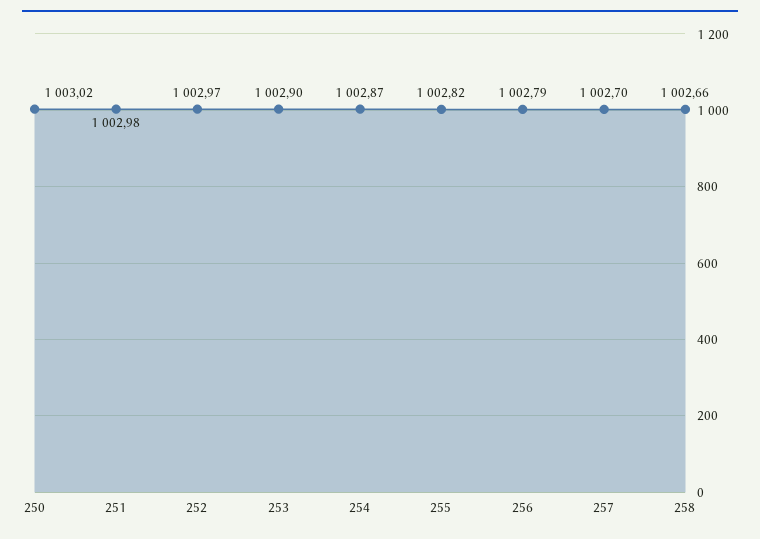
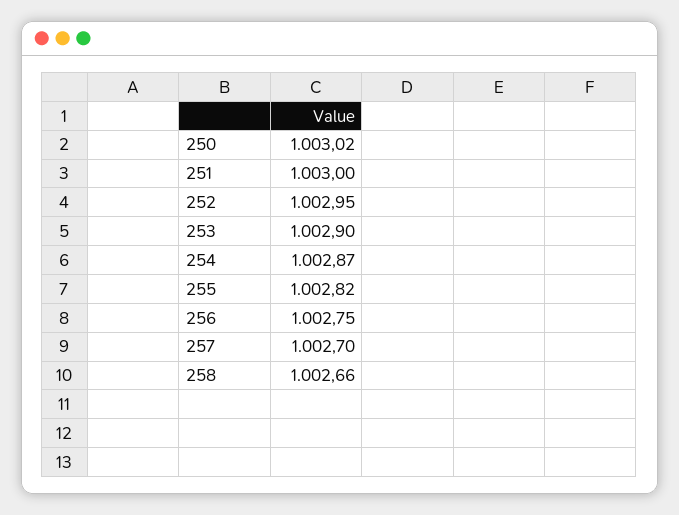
  {
    "250": 1003.02,
-   "251": 1002.98,
+   "251": 1003,
-   "252": 1002.97,
+   "252": 1002.95,
    "253": 1002.9,
    "254": 1002.87,
    "255": 1002.82,
-   "256": 1002.79,
+   "256": 1002.75,
    "257": 1002.7,
    "258": 1002.66
  }

